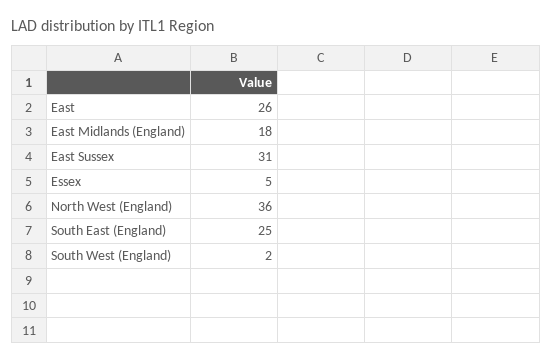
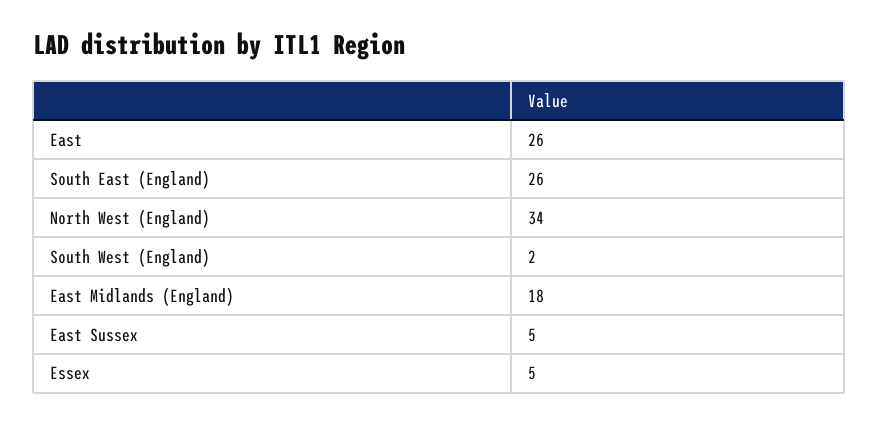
  {
    "East": 26,
    "East Midlands (England)": 18,
-   "East Sussex": 31,
+   "East Sussex": 5,
    "Essex": 5,
-   "North West (England)": 36,
+   "North West (England)": 34,
-   "South East (England)": 25,
+   "South East (England)": 26,
    "South West (England)": 2
  }

